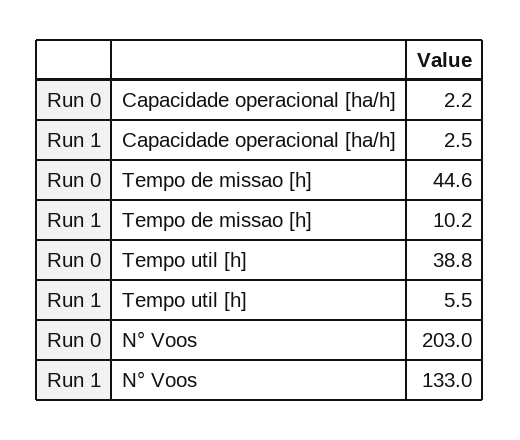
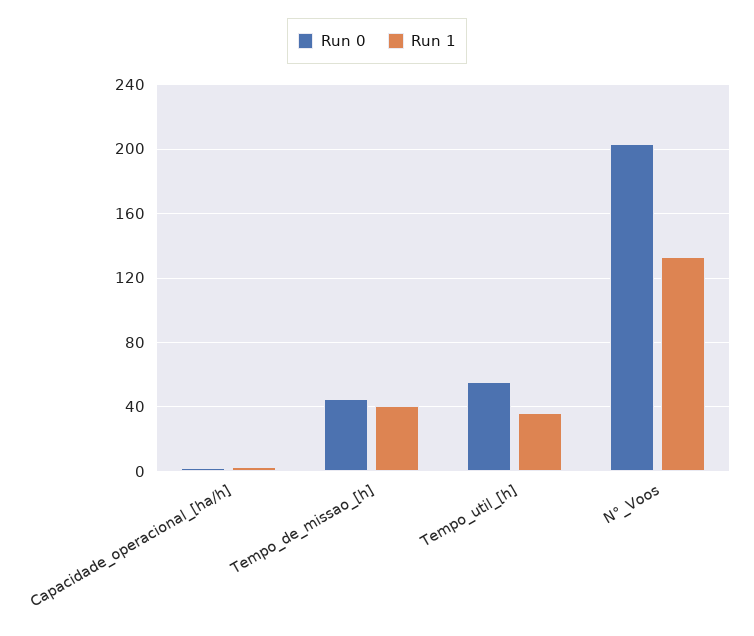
  {
    "Run 0": {
      "Capacidade operacional [ha/h]": 2.2,
      "Tempo de missao [h]": 44.6,
-     "Tempo util [h]": 38.8,
+     "Tempo util [h]": 55,
      "N° Voos": 203
    },
    "Run 1": {
      "Capacidade operacional [ha/h]": 2.5,
-     "Tempo de missao [h]": 10.2,
+     "Tempo de missao [h]": 40,
-     "Tempo util [h]": 5.5,
+     "Tempo util [h]": 35,
      "N° Voos": 133
    }
  }

